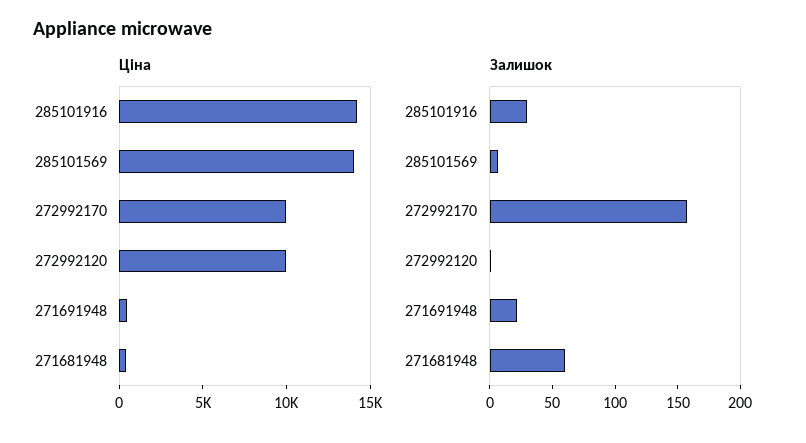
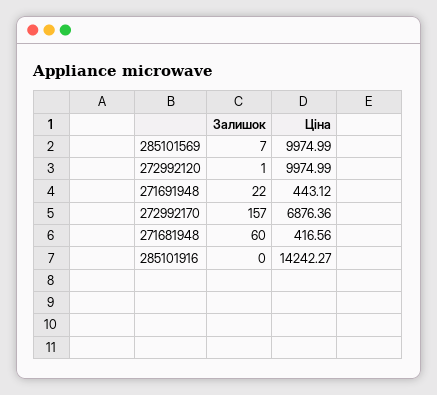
  {
    "Ціна": {
      "285101916": 14242.27,
-     "285101569": 14000,
+     "285101569": 9974.99,
-     "272992170": 10000,
+     "272992170": 6876.36,
      "272992120": 9974.99,
      "271691948": 443.12,
      "271681948": 416.56
    },
    "Залишок": {
-     "285101916": 30,
+     "285101916": 0,
      "285101569": 7,
      "272992170": 157,
      "272992120": 1,
      "271691948": 22,
      "271681948": 60
    }
  }

